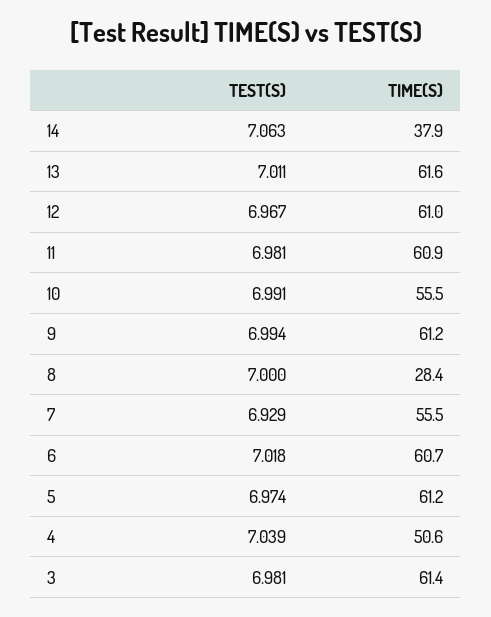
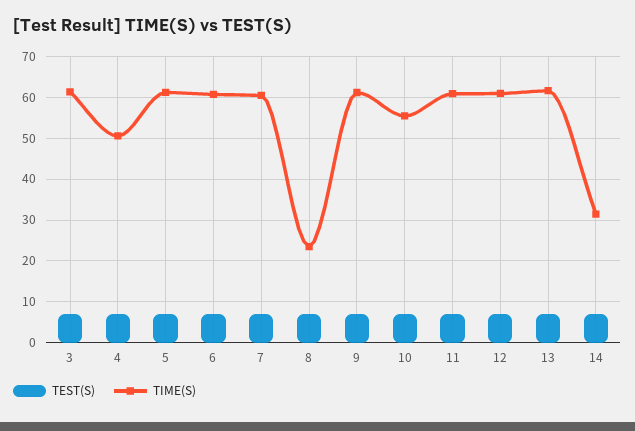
  {
    "TEST(S)": {
      "14": 7.063,
      "13": 7.011,
      "12": 6.967,
      "11": 6.981,
      "10": 6.991,
      "9": 6.994,
      "8": 7,
      "7": 6.929,
      "6": 7.018,
      "5": 6.974,
      "4": 7.039,
      "3": 6.981
    },
    "TIME(S)": {
-     "14": 37.9,
+     "14": 32,
      "13": 61.6,
      "12": 61,
      "11": 60.9,
      "10": 55.5,
      "9": 61.2,
-     "8": 28.4,
+     "8": 24,
-     "7": 55.5,
+     "7": 60,
      "6": 60.7,
      "5": 61.2,
      "4": 50.6,
      "3": 61.4
    }
  }

